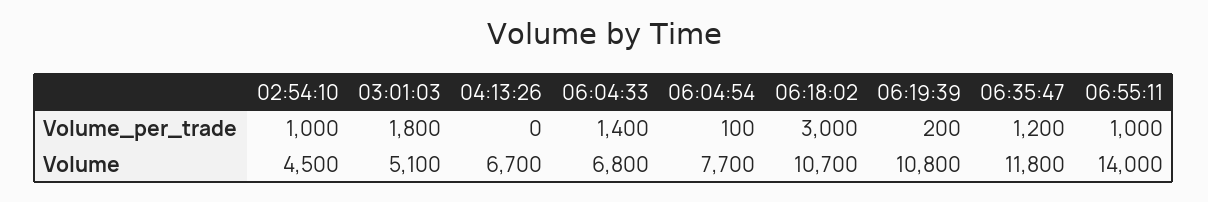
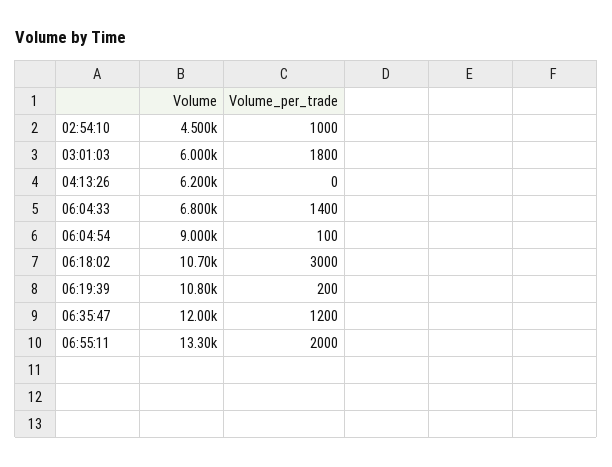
  {
    "02:54:10": {
      "Volume_per_trade": 1000,
      "Volume": 4500
    },
    "03:01:03": {
      "Volume_per_trade": 1800,
-     "Volume": 5100
+     "Volume": 6000
    },
    "04:13:26": {
      "Volume_per_trade": 0,
-     "Volume": 6700
+     "Volume": 6200
    },
    "06:04:33": {
      "Volume_per_trade": 1400,
      "Volume": 6800
    },
    "06:04:54": {
      "Volume_per_trade": 100,
-     "Volume": 7700
+     "Volume": 9000
    },
    "06:18:02": {
      "Volume_per_trade": 3000,
      "Volume": 10700
    },
    "06:19:39": {
      "Volume_per_trade": 200,
      "Volume": 10800
    },
    "06:35:47": {
      "Volume_per_trade": 1200,
-     "Volume": 11800
+     "Volume": 12000
    },
    "06:55:11": {
-     "Volume_per_trade": 1000,
+     "Volume_per_trade": 2000,
-     "Volume": 14000
+     "Volume": 13300
    }
  }

